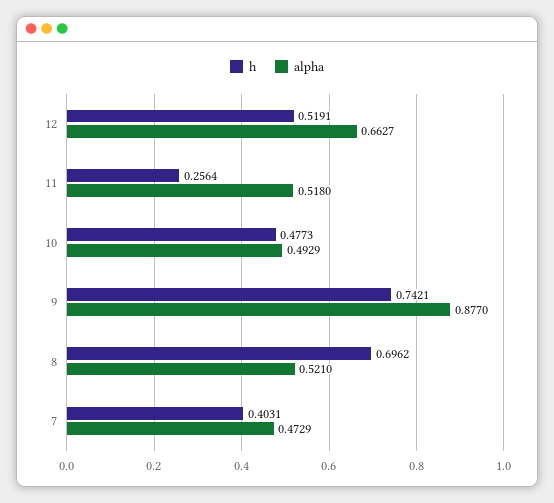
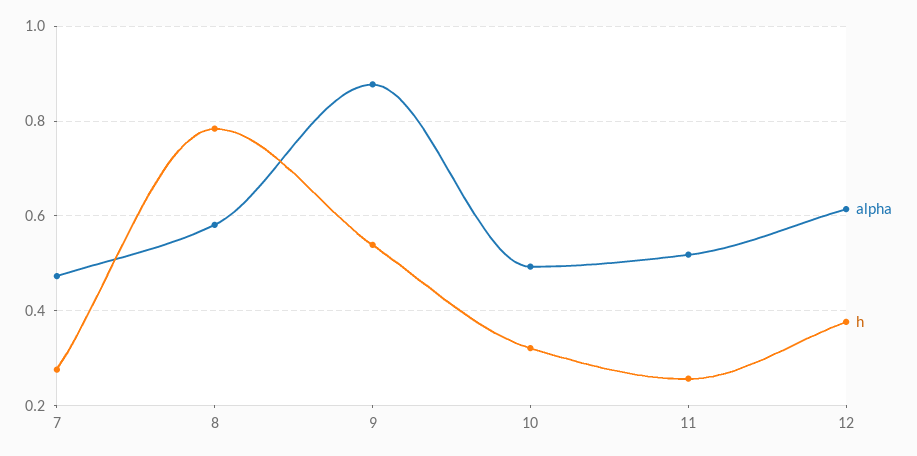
  {
    "h": {
-     "12": 0.5191,
+     "12": 0.38,
      "11": 0.2564,
-     "10": 0.4773,
+     "10": 0.32,
-     "9": 0.7421,
+     "9": 0.54,
-     "8": 0.6962,
+     "8": 0.78,
-     "7": 0.4031
+     "7": 0.28
    },
    "alpha": {
-     "12": 0.6627,
+     "12": 0.62,
      "11": 0.518,
      "10": 0.4929,
      "9": 0.877,
-     "8": 0.521,
+     "8": 0.58,
      "7": 0.4729
    }
  }

